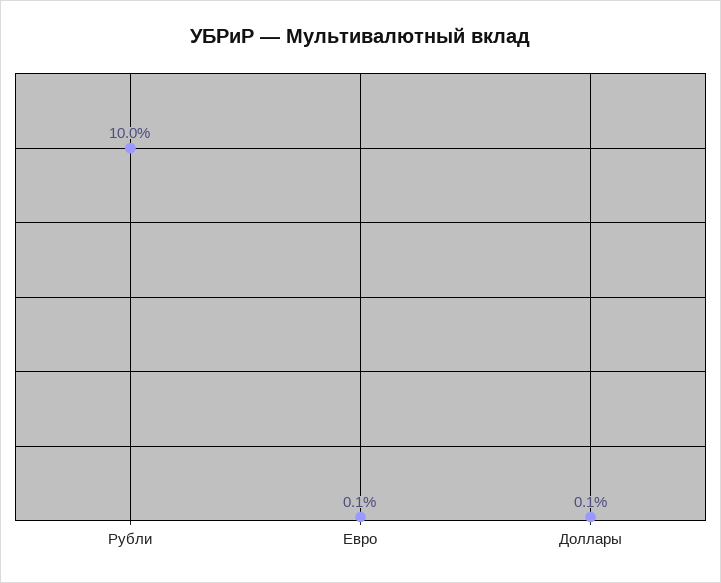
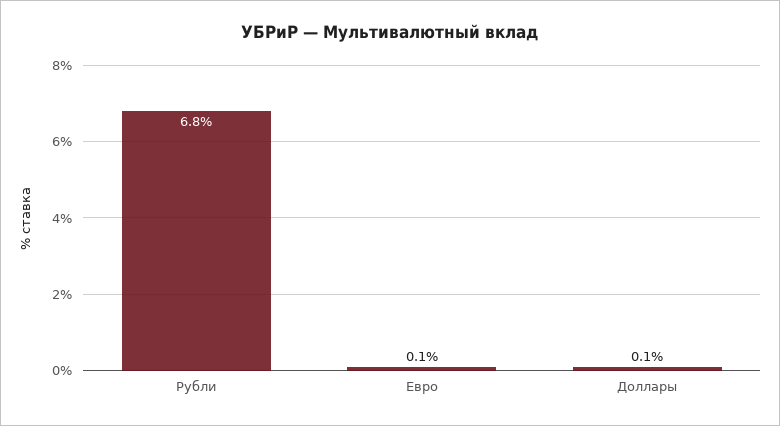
  {
-   "Рубли": 10,
+   "Рубли": 6.8,
    "Евро": 0.1,
    "Доллары": 0.1
  }

